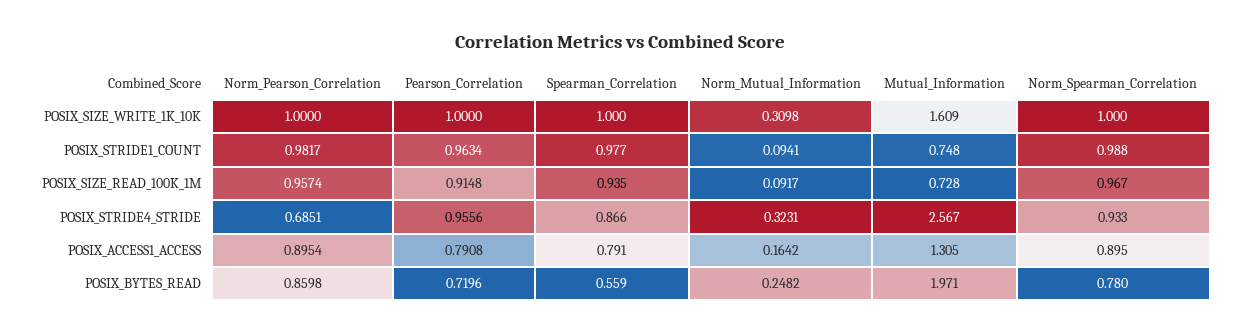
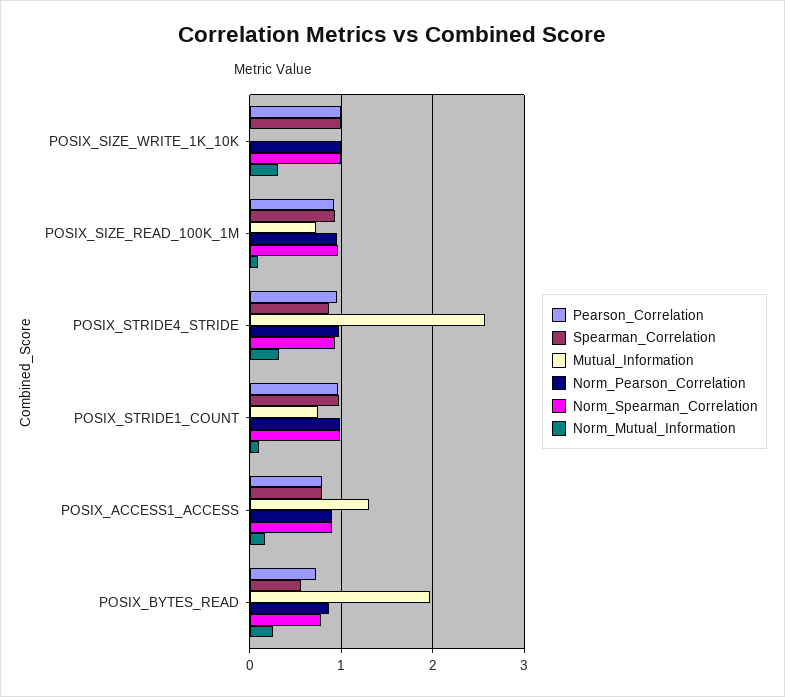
  {
    "Norm_Pearson_Correlation": {
      "POSIX_SIZE_WRITE_1K_10K": 1,
      "POSIX_STRIDE1_COUNT": 0.9817,
      "POSIX_SIZE_READ_100K_1M": 0.9574,
-     "POSIX_STRIDE4_STRIDE": 0.6851,
+     "POSIX_STRIDE4_STRIDE": 1,
      "POSIX_ACCESS1_ACCESS": 0.8954,
      "POSIX_BYTES_READ": 0.8598
    },
    "Pearson_Correlation": {
      "POSIX_SIZE_WRITE_1K_10K": 1,
      "POSIX_STRIDE1_COUNT": 0.9634,
      "POSIX_SIZE_READ_100K_1M": 0.9148,
      "POSIX_STRIDE4_STRIDE": 0.9556,
      "POSIX_ACCESS1_ACCESS": 0.7908,
      "POSIX_BYTES_READ": 0.7196
    },
    "Spearman_Correlation": {
      "POSIX_SIZE_WRITE_1K_10K": 1,
      "POSIX_STRIDE1_COUNT": 0.977,
      "POSIX_SIZE_READ_100K_1M": 0.935,
      "POSIX_STRIDE4_STRIDE": 0.866,
      "POSIX_ACCESS1_ACCESS": 0.791,
      "POSIX_BYTES_READ": 0.559
    },
    "Norm_Mutual_Information": {
      "POSIX_SIZE_WRITE_1K_10K": 0.3098,
      "POSIX_STRIDE1_COUNT": 0.0941,
      "POSIX_SIZE_READ_100K_1M": 0.0917,
      "POSIX_STRIDE4_STRIDE": 0.3231,
      "POSIX_ACCESS1_ACCESS": 0.1642,
      "POSIX_BYTES_READ": 0.2482
    },
    "Mutual_Information": {
-     "POSIX_SIZE_WRITE_1K_10K": 1.609,
+     "POSIX_SIZE_WRITE_1K_10K": 0,
      "POSIX_STRIDE1_COUNT": 0.748,
      "POSIX_SIZE_READ_100K_1M": 0.728,
      "POSIX_STRIDE4_STRIDE": 2.567,
      "POSIX_ACCESS1_ACCESS": 1.305,
      "POSIX_BYTES_READ": 1.971
    },
    "Norm_Spearman_Correlation": {
      "POSIX_SIZE_WRITE_1K_10K": 1,
      "POSIX_STRIDE1_COUNT": 0.988,
      "POSIX_SIZE_READ_100K_1M": 0.967,
      "POSIX_STRIDE4_STRIDE": 0.933,
      "POSIX_ACCESS1_ACCESS": 0.895,
      "POSIX_BYTES_READ": 0.78
    }
  }

